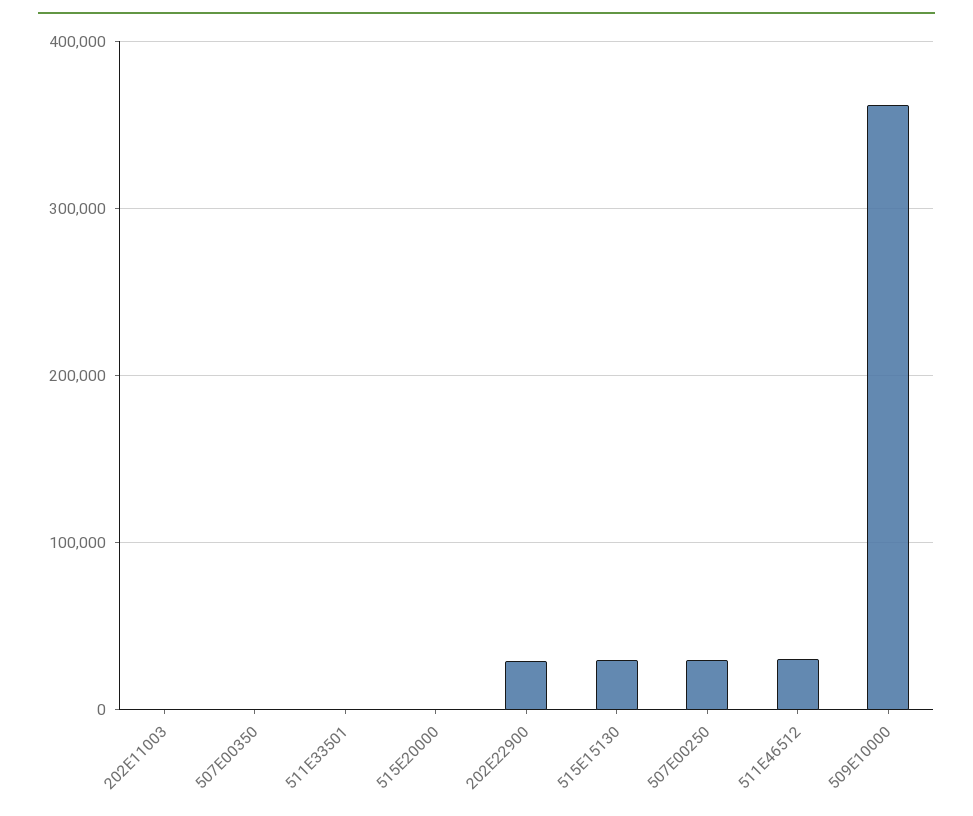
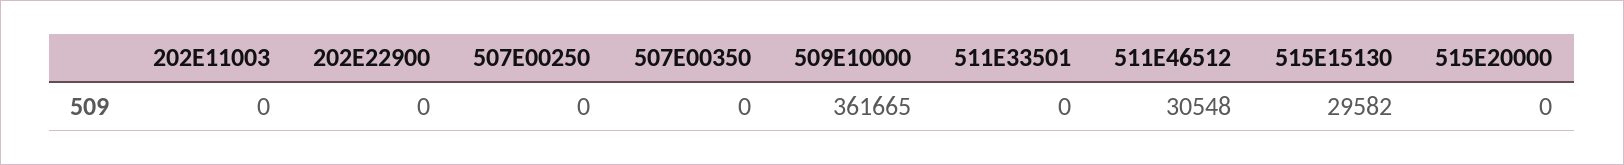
  {
    "202E11003": 0,
    "507E00350": 0,
    "511E33501": 0,
    "515E20000": 0,
-   "202E22900": 30000,
+   "202E22900": 0,
    "515E15130": 29582,
-   "507E00250": 30000,
+   "507E00250": 0,
    "511E46512": 30548,
    "509E10000": 361665
  }

